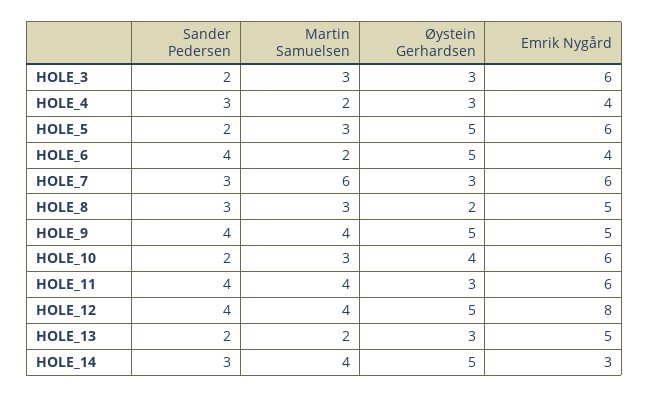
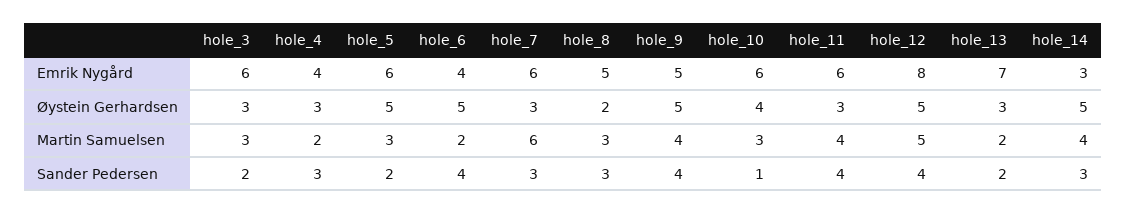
  {
    "Sander Pedersen": {
      "HOLE_3": 2,
      "HOLE_4": 3,
      "HOLE_5": 2,
      "HOLE_6": 4,
      "HOLE_7": 3,
      "HOLE_8": 3,
      "HOLE_9": 4,
-     "HOLE_10": 2,
+     "HOLE_10": 1,
      "HOLE_11": 4,
      "HOLE_12": 4,
      "HOLE_13": 2,
      "HOLE_14": 3
    },
    "Martin Samuelsen": {
      "HOLE_3": 3,
      "HOLE_4": 2,
      "HOLE_5": 3,
      "HOLE_6": 2,
      "HOLE_7": 6,
      "HOLE_8": 3,
      "HOLE_9": 4,
      "HOLE_10": 3,
      "HOLE_11": 4,
-     "HOLE_12": 4,
+     "HOLE_12": 5,
      "HOLE_13": 2,
      "HOLE_14": 4
    },
    "Øystein Gerhardsen": {
      "HOLE_3": 3,
      "HOLE_4": 3,
      "HOLE_5": 5,
      "HOLE_6": 5,
      "HOLE_7": 3,
      "HOLE_8": 2,
      "HOLE_9": 5,
      "HOLE_10": 4,
      "HOLE_11": 3,
      "HOLE_12": 5,
      "HOLE_13": 3,
      "HOLE_14": 5
    },
    "Emrik Nygård": {
      "HOLE_3": 6,
      "HOLE_4": 4,
      "HOLE_5": 6,
      "HOLE_6": 4,
      "HOLE_7": 6,
      "HOLE_8": 5,
      "HOLE_9": 5,
      "HOLE_10": 6,
      "HOLE_11": 6,
      "HOLE_12": 8,
-     "HOLE_13": 5,
+     "HOLE_13": 7,
      "HOLE_14": 3
    }
  }

